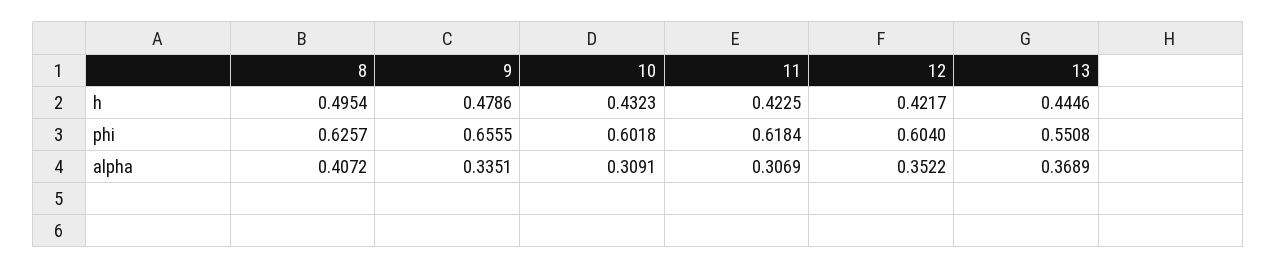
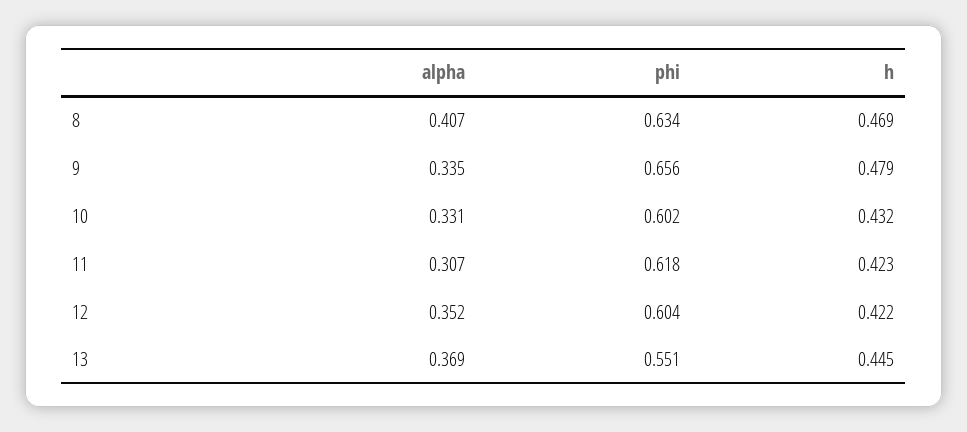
  {
    "8": {
-     "h": 0.4954,
+     "h": 0.469,
-     "phi": 0.6257,
+     "phi": 0.634,
      "alpha": 0.4072
    },
    "9": {
      "h": 0.4786,
      "phi": 0.6555,
      "alpha": 0.3351
    },
    "10": {
      "h": 0.4323,
      "phi": 0.6018,
-     "alpha": 0.3091
+     "alpha": 0.331
    },
    "11": {
      "h": 0.4225,
      "phi": 0.6184,
      "alpha": 0.3069
    },
    "12": {
      "h": 0.4217,
      "phi": 0.604,
      "alpha": 0.3522
    },
    "13": {
      "h": 0.4446,
      "phi": 0.5508,
      "alpha": 0.3689
    }
  }

